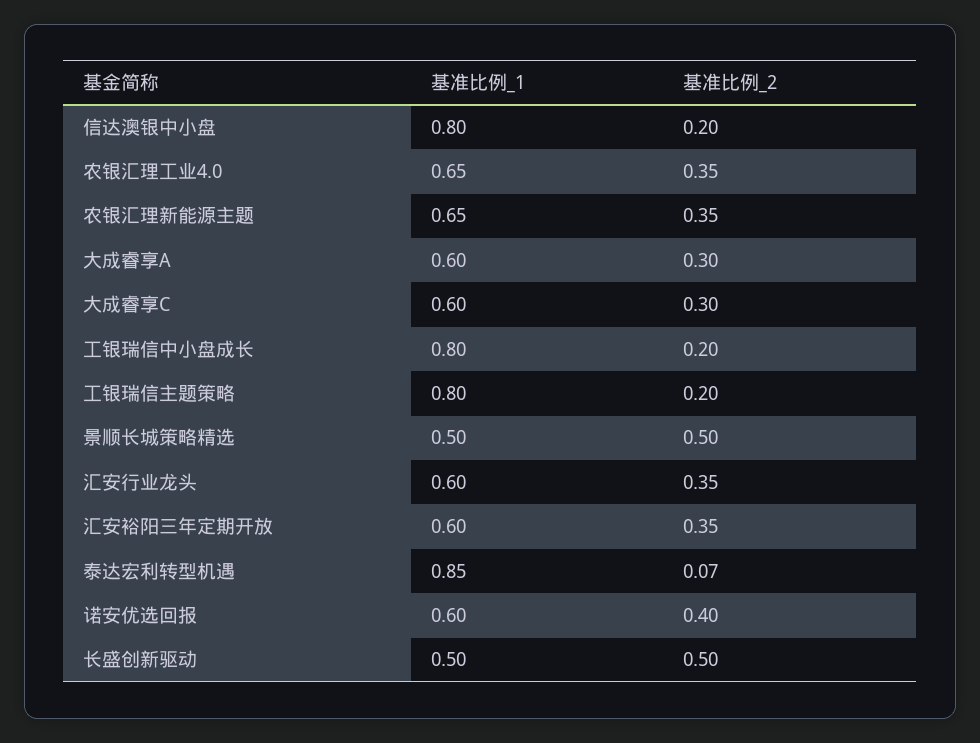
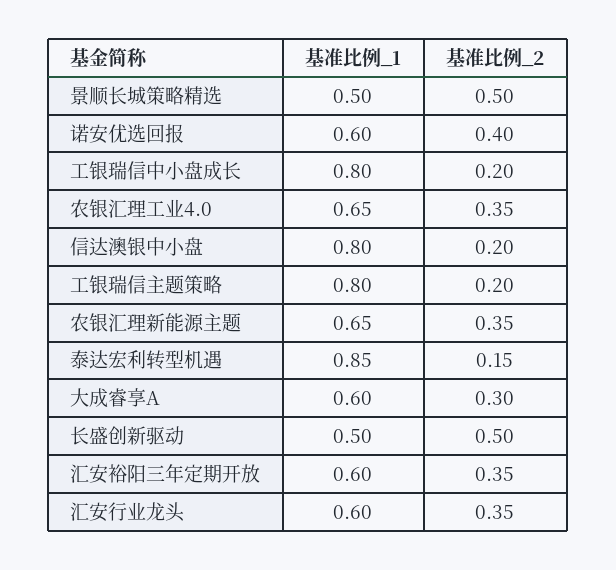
  {
    "基准比例_1": {
      "信达澳银中小盘": 0.8,
      "农银汇理工业4.0": 0.65,
      "农银汇理新能源主题": 0.65,
      "大成睿享A": 0.6,
-     "大成睿享C": 0.6,
      "工银瑞信中小盘成长": 0.8,
      "工银瑞信主题策略": 0.8,
      "景顺长城策略精选": 0.5,
      "汇安行业龙头": 0.6,
      "汇安裕阳三年定期开放": 0.6,
      "泰达宏利转型机遇": 0.85,
      "诺安优选回报": 0.6,
      "长盛创新驱动": 0.5
    },
    "基准比例_2": {
      "信达澳银中小盘": 0.2,
      "农银汇理工业4.0": 0.35,
      "农银汇理新能源主题": 0.35,
      "大成睿享A": 0.3,
-     "大成睿享C": 0.3,
      "工银瑞信中小盘成长": 0.2,
      "工银瑞信主题策略": 0.2,
      "景顺长城策略精选": 0.5,
      "汇安行业龙头": 0.35,
      "汇安裕阳三年定期开放": 0.35,
-     "泰达宏利转型机遇": 0.07,
+     "泰达宏利转型机遇": 0.15,
      "诺安优选回报": 0.4,
      "长盛创新驱动": 0.5
    }
  }

